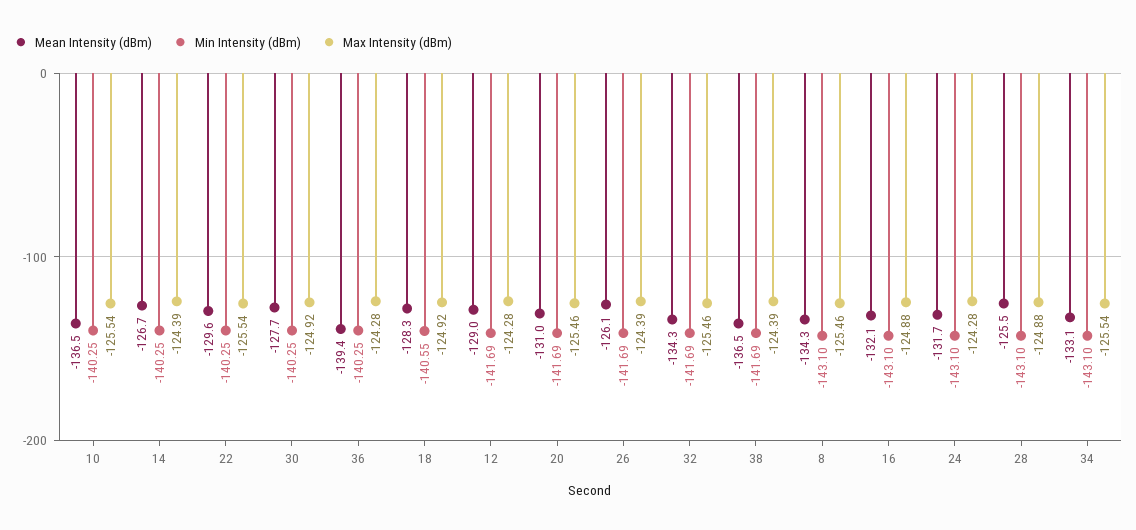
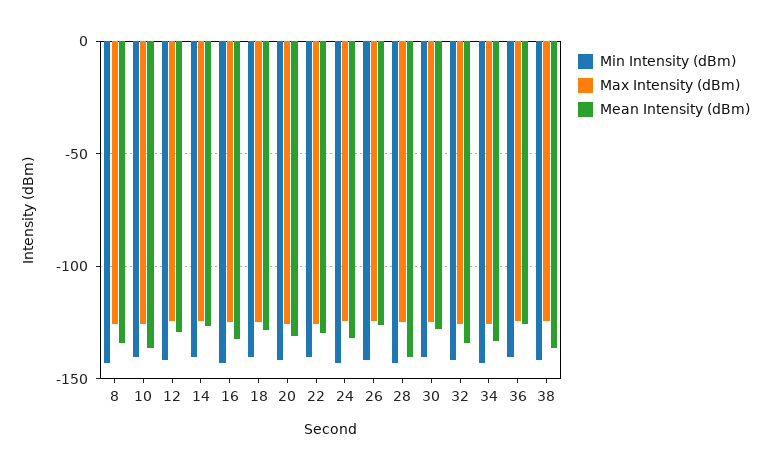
  {
    "Mean Intensity (dBm)": {
      "10": -136.5,
      "14": -126.7,
      "22": -129.6,
      "30": -127.7,
-     "36": -139.4,
+     "36": -125,
      "18": -128.3,
      "12": -129,
      "20": -131,
      "26": -126.1,
      "32": -134.3,
      "38": -136.5,
      "8": -134.3,
      "16": -132.1,
      "24": -131.7,
-     "28": -125.5,
+     "28": -140,
      "34": -133.1
    },
    "Min Intensity (dBm)": {
      "10": -140.25,
      "14": -140.25,
      "22": -140.25,
      "30": -140.25,
      "36": -140.25,
      "18": -140.55,
      "12": -141.69,
      "20": -141.69,
      "26": -141.69,
      "32": -141.69,
      "38": -141.69,
      "8": -143.1,
      "16": -143.1,
      "24": -143.1,
      "28": -143.1,
      "34": -143.1
    },
    "Max Intensity (dBm)": {
      "10": -125.54,
      "14": -124.39,
      "22": -125.54,
      "30": -124.92,
      "36": -124.28,
      "18": -124.92,
      "12": -124.28,
      "20": -125.46,
      "26": -124.39,
      "32": -125.46,
      "38": -124.39,
      "8": -125.46,
      "16": -124.88,
      "24": -124.28,
      "28": -124.88,
      "34": -125.54
    }
  }

